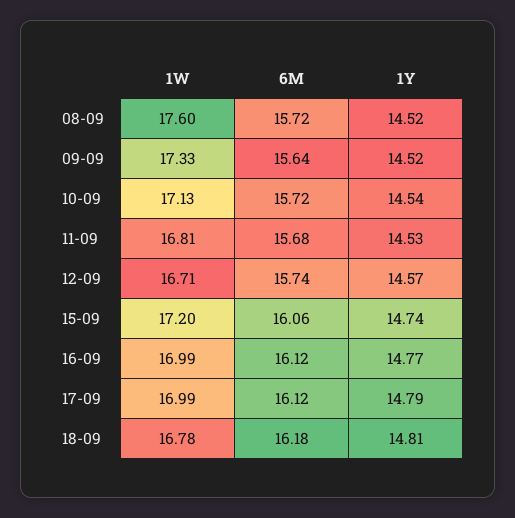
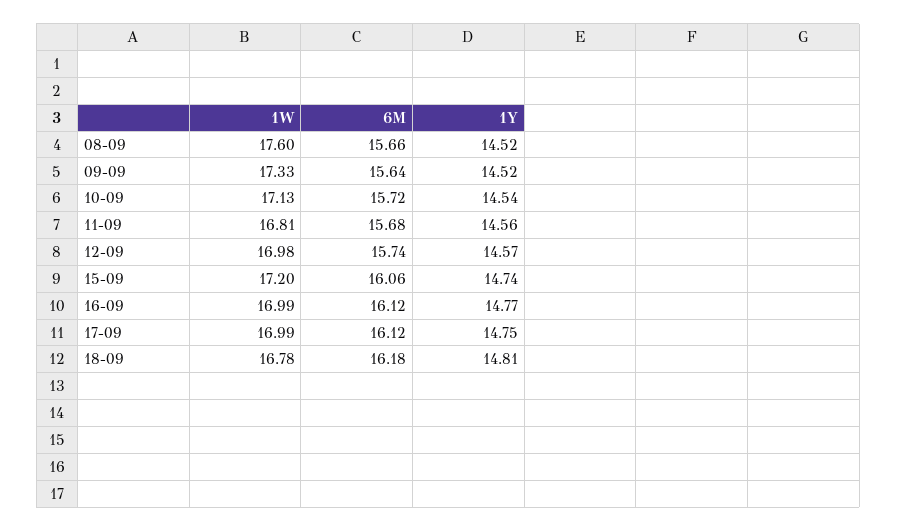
  {
    "1W": {
      "08-09": 17.6,
      "09-09": 17.33,
      "10-09": 17.13,
      "11-09": 16.81,
-     "12-09": 16.71,
+     "12-09": 16.98,
      "15-09": 17.2,
      "16-09": 16.99,
      "17-09": 16.99,
      "18-09": 16.78
    },
    "6M": {
-     "08-09": 15.72,
+     "08-09": 15.66,
      "09-09": 15.64,
      "10-09": 15.72,
      "11-09": 15.68,
      "12-09": 15.74,
      "15-09": 16.06,
      "16-09": 16.12,
      "17-09": 16.12,
      "18-09": 16.18
    },
    "1Y": {
      "08-09": 14.52,
      "09-09": 14.52,
      "10-09": 14.54,
-     "11-09": 14.53,
+     "11-09": 14.56,
      "12-09": 14.57,
      "15-09": 14.74,
      "16-09": 14.77,
-     "17-09": 14.79,
+     "17-09": 14.75,
      "18-09": 14.81
    }
  }

